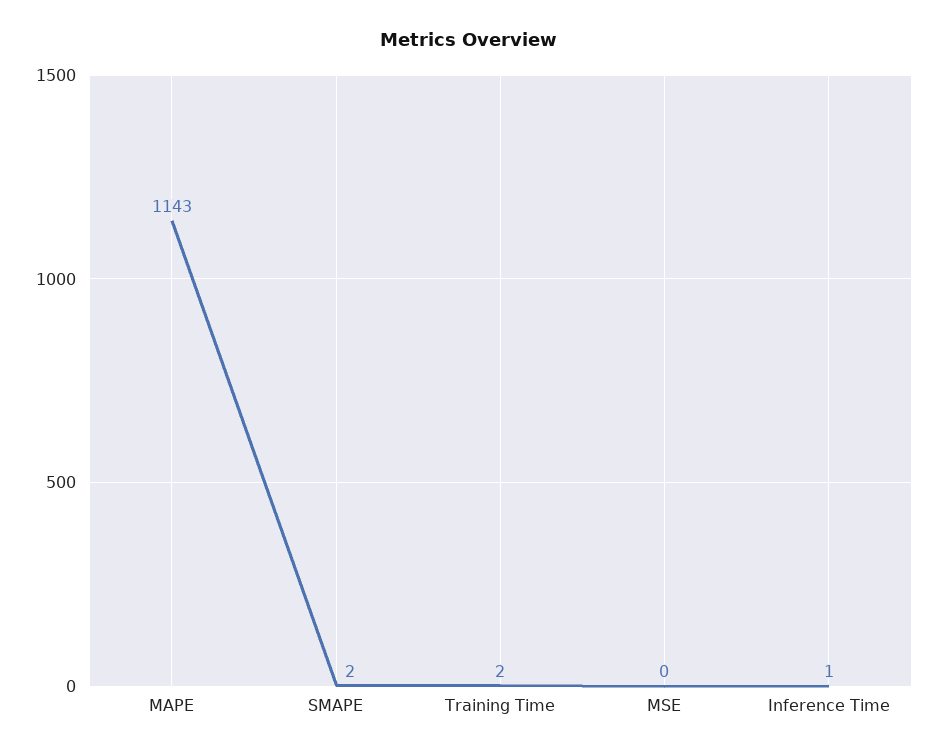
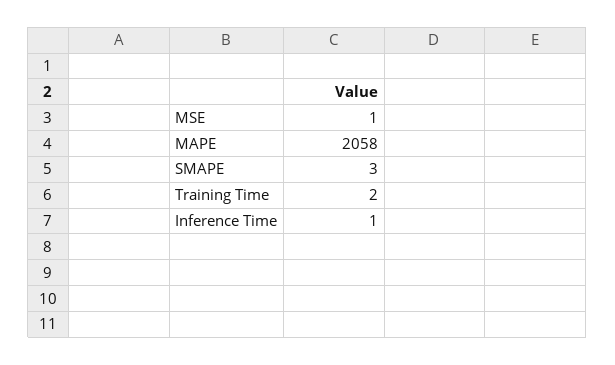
  {
-   "MAPE": 1143,
+   "MAPE": 2058,
-   "SMAPE": 2,
+   "SMAPE": 3,
    "Training Time": 2,
-   "MSE": 0,
+   "MSE": 1,
    "Inference Time": 1
  }

